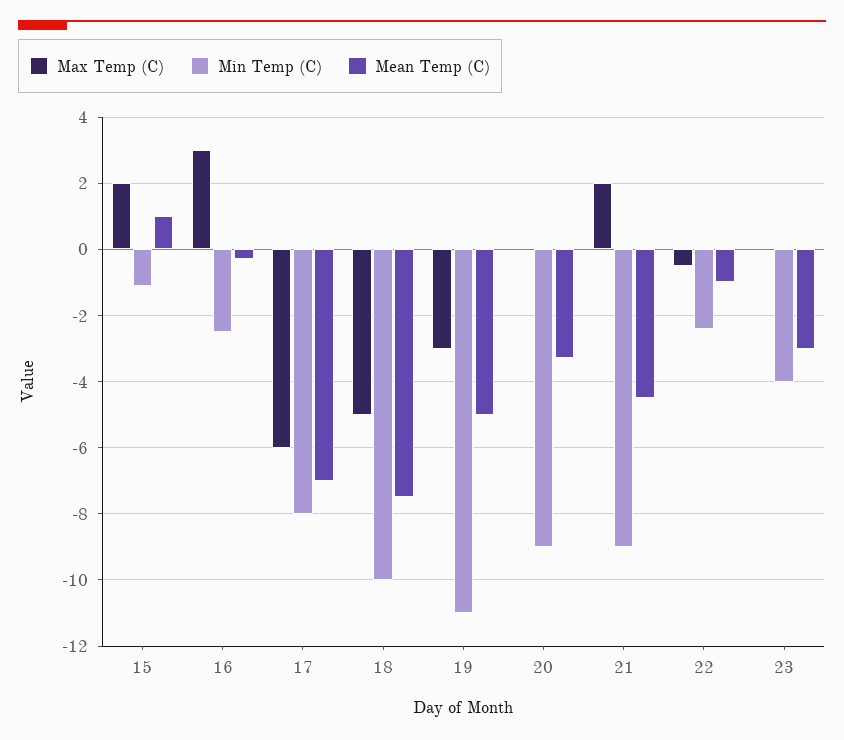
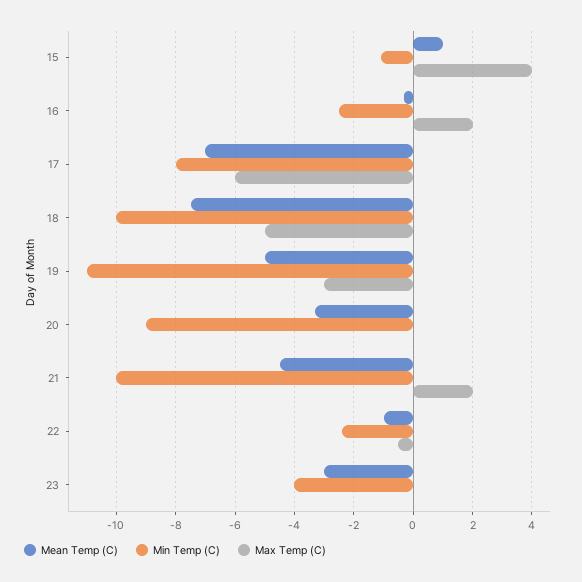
  {
    "Max Temp (C)": {
-     "15": 2,
+     "15": 4,
-     "16": 3,
+     "16": 2,
      "17": -6,
      "18": -5,
      "19": -3,
      "20": 0,
      "21": 2,
      "22": -0.5,
      "23": 0
    },
    "Min Temp (C)": {
      "15": -1,
      "16": -2.5,
      "17": -8,
      "18": -10,
      "19": -11,
      "20": -9,
-     "21": -9,
+     "21": -10,
      "22": -2.5,
      "23": -4
    },
    "Mean Temp (C)": {
      "15": 1,
      "16": -0.5,
      "17": -7,
      "18": -7.5,
      "19": -5,
      "20": -3.5,
      "21": -4.5,
      "22": -1,
      "23": -3
    }
  }

